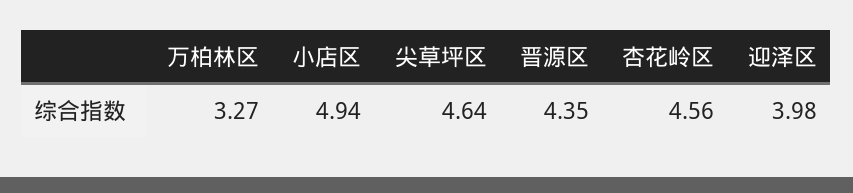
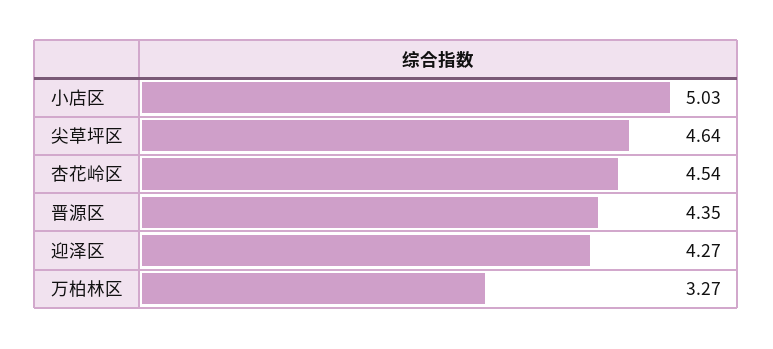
  {
    "万柏林区": 3.27,
-   "小店区": 4.94,
+   "小店区": 5.03,
    "尖草坪区": 4.64,
    "晋源区": 4.35,
-   "杏花岭区": 4.56,
+   "杏花岭区": 4.54,
-   "迎泽区": 3.98
+   "迎泽区": 4.27
  }

